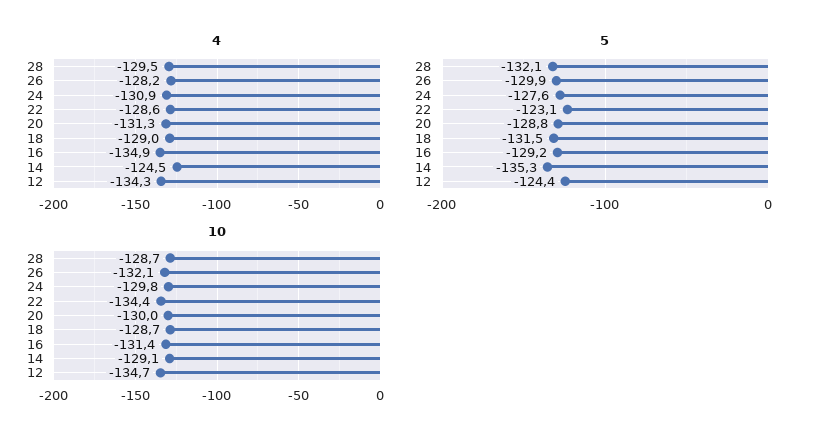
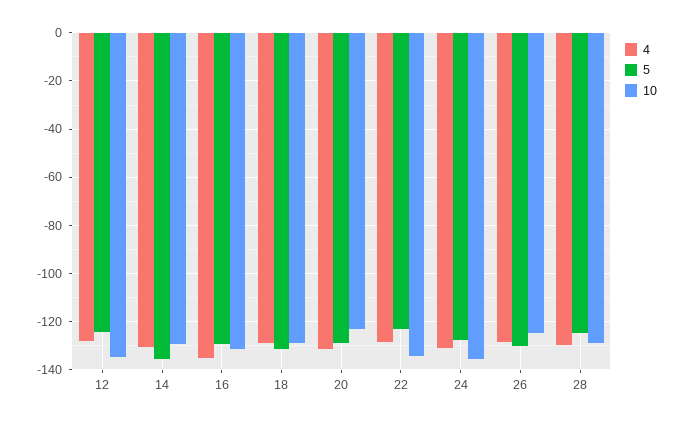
  {
    "4": {
      "28": -129.5,
      "26": -128.2,
      "24": -130.9,
      "22": -128.6,
      "20": -131.3,
      "18": -129,
      "16": -134.9,
-     "14": -124.5,
+     "14": -130,
-     "12": -134.3
+     "12": -127.5
    },
    "5": {
-     "28": -132.1,
+     "28": -125,
      "26": -129.9,
      "24": -127.6,
      "22": -123.1,
      "20": -128.8,
      "18": -131.5,
      "16": -129.2,
      "14": -135.3,
      "12": -124.4
    },
    "10": {
      "28": -128.7,
-     "26": -132.1,
+     "26": -125,
-     "24": -129.8,
+     "24": -135,
      "22": -134.4,
-     "20": -130,
+     "20": -122.5,
      "18": -128.7,
      "16": -131.4,
      "14": -129.1,
      "12": -134.7
    }
  }

